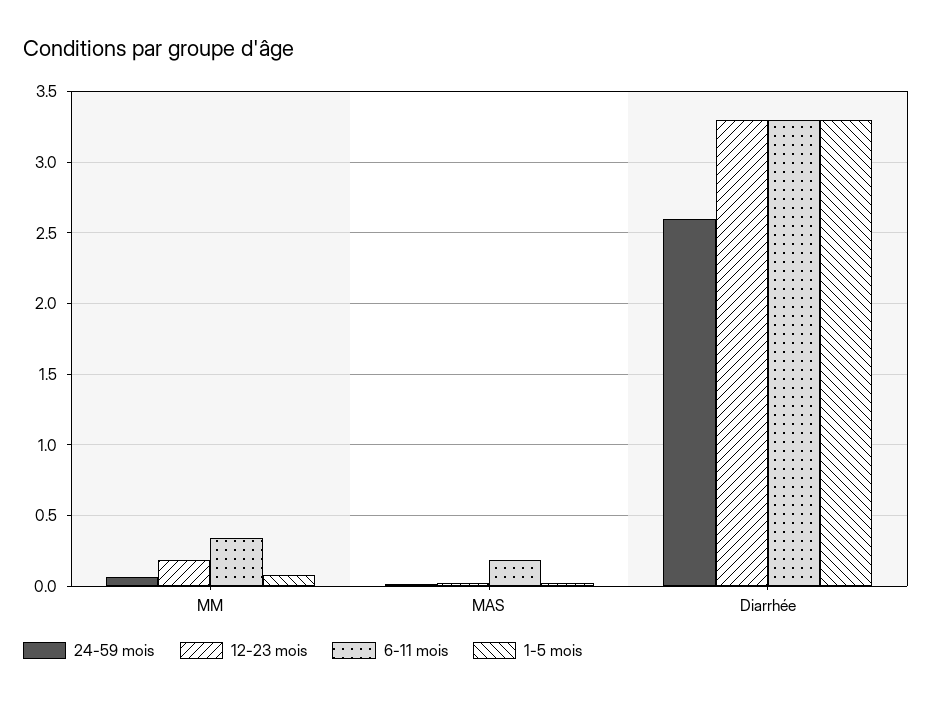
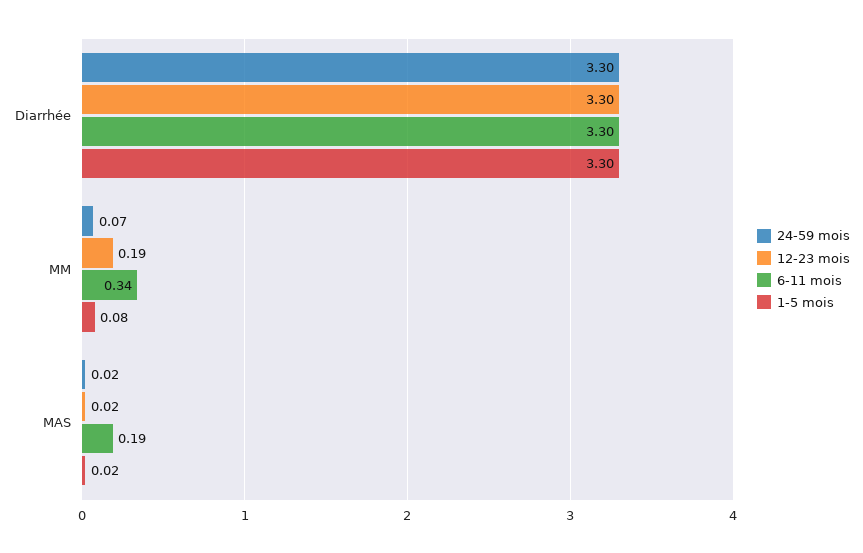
  {
    "24-59 mois": {
      "MM": 0.07,
      "MAS": 0.02,
-     "Diarrhée": 2.6
+     "Diarrhée": 3.3
    },
    "12-23 mois": {
      "MM": 0.19,
      "MAS": 0.02,
      "Diarrhée": 3.3
    },
    "6-11 mois": {
      "MM": 0.34,
      "MAS": 0.19,
      "Diarrhée": 3.3
    },
    "1-5 mois": {
      "MM": 0.08,
      "MAS": 0.02,
      "Diarrhée": 3.3
    }
  }

